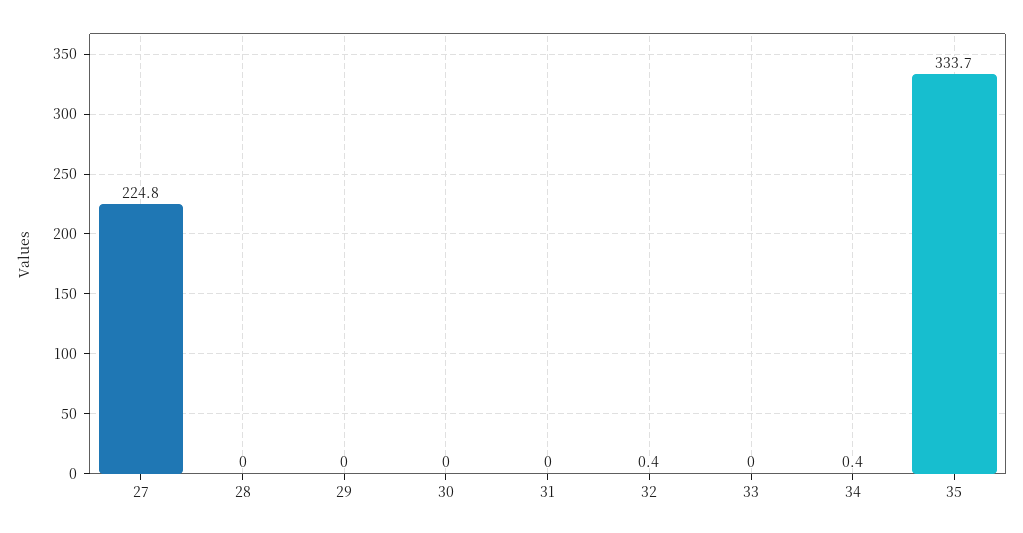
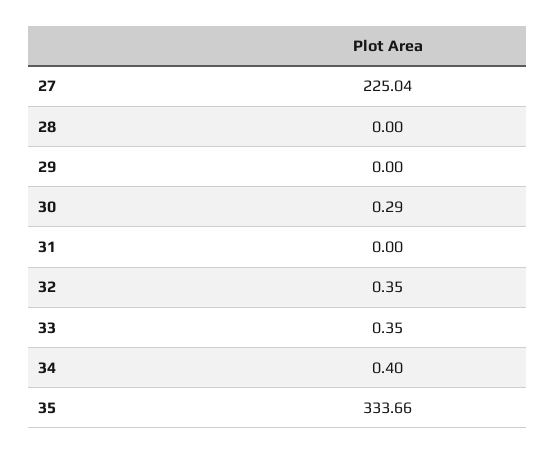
  {
-   "27": 224.8,
+   "27": 225.04,
    "28": 0,
    "29": 0,
-   "30": 0,
+   "30": 0.29,
    "31": 0,
    "32": 0.35,
-   "33": 0,
+   "33": 0.35,
    "34": 0.4,
    "35": 333.66
  }

